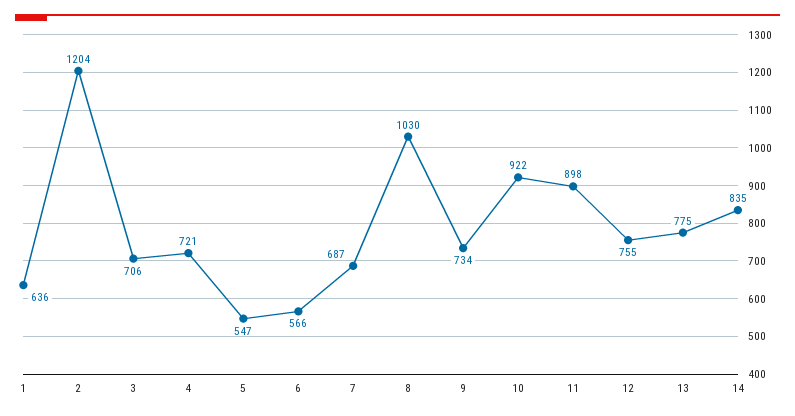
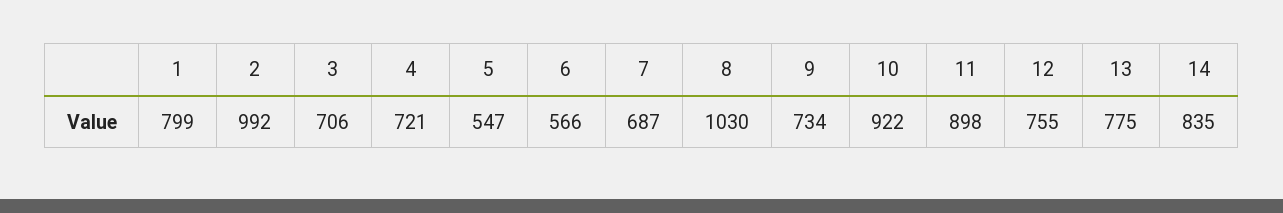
  {
-   "1": 636,
+   "1": 799,
-   "2": 1204,
+   "2": 992,
    "3": 706,
    "4": 721,
    "5": 547,
    "6": 566,
    "7": 687,
    "8": 1030,
    "9": 734,
    "10": 922,
    "11": 898,
    "12": 755,
    "13": 775,
    "14": 835
  }

